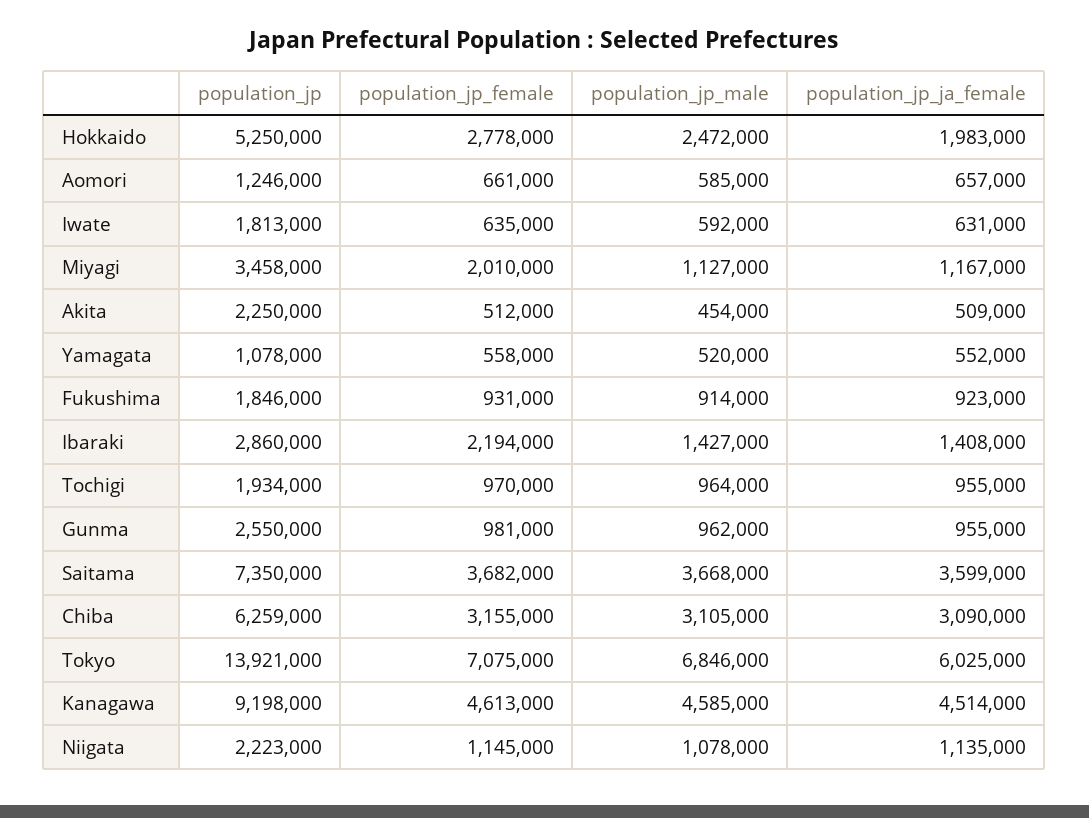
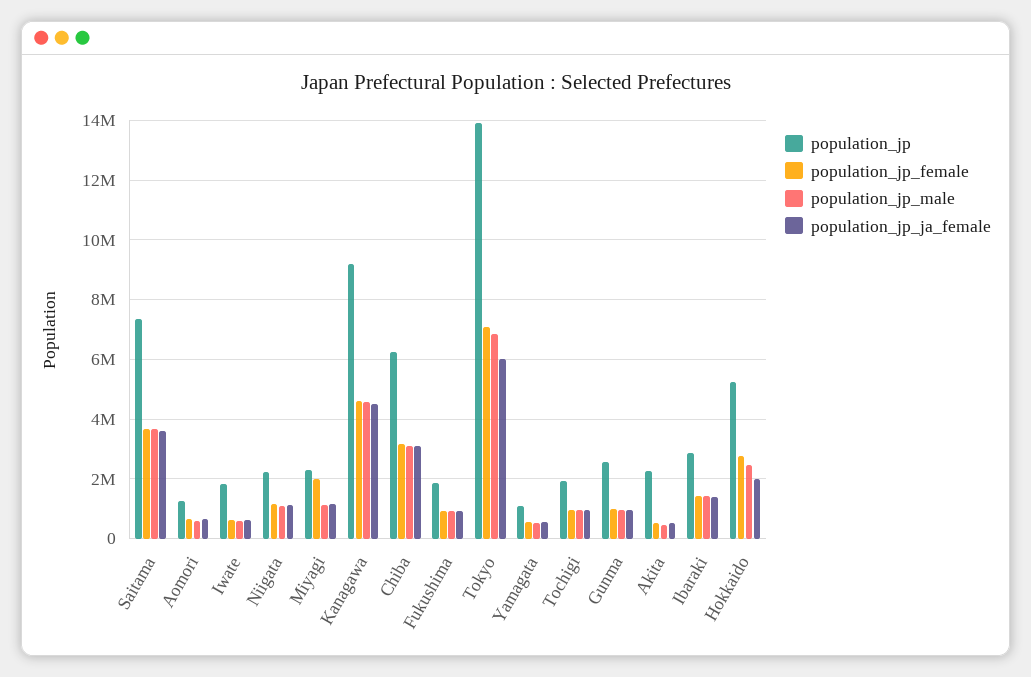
  {
    "population_jp": {
      "Hokkaido": 5250000,
      "Aomori": 1246000,
      "Iwate": 1813000,
-     "Miyagi": 3458000,
+     "Miyagi": 2250000,
      "Akita": 2250000,
      "Yamagata": 1078000,
      "Fukushima": 1846000,
      "Ibaraki": 2860000,
      "Tochigi": 1934000,
      "Gunma": 2550000,
      "Saitama": 7350000,
      "Chiba": 6259000,
      "Tokyo": 13921000,
      "Kanagawa": 9198000,
      "Niigata": 2223000
    },
    "population_jp_female": {
      "Hokkaido": 2778000,
      "Aomori": 661000,
      "Iwate": 635000,
      "Miyagi": 2010000,
      "Akita": 512000,
      "Yamagata": 558000,
      "Fukushima": 931000,
-     "Ibaraki": 2194000,
+     "Ibaraki": 1500000,
      "Tochigi": 970000,
      "Gunma": 981000,
      "Saitama": 3682000,
      "Chiba": 3155000,
      "Tokyo": 7075000,
      "Kanagawa": 4613000,
      "Niigata": 1145000
    },
    "population_jp_male": {
      "Hokkaido": 2472000,
      "Aomori": 585000,
      "Iwate": 592000,
      "Miyagi": 1127000,
      "Akita": 454000,
      "Yamagata": 520000,
      "Fukushima": 914000,
      "Ibaraki": 1427000,
      "Tochigi": 964000,
      "Gunma": 962000,
      "Saitama": 3668000,
      "Chiba": 3105000,
      "Tokyo": 6846000,
      "Kanagawa": 4585000,
      "Niigata": 1078000
    },
    "population_jp_ja_female": {
      "Hokkaido": 1983000,
      "Aomori": 657000,
      "Iwate": 631000,
      "Miyagi": 1167000,
      "Akita": 509000,
      "Yamagata": 552000,
      "Fukushima": 923000,
      "Ibaraki": 1408000,
      "Tochigi": 955000,
      "Gunma": 955000,
      "Saitama": 3599000,
      "Chiba": 3090000,
      "Tokyo": 6025000,
      "Kanagawa": 4514000,
      "Niigata": 1135000
    }
  }

